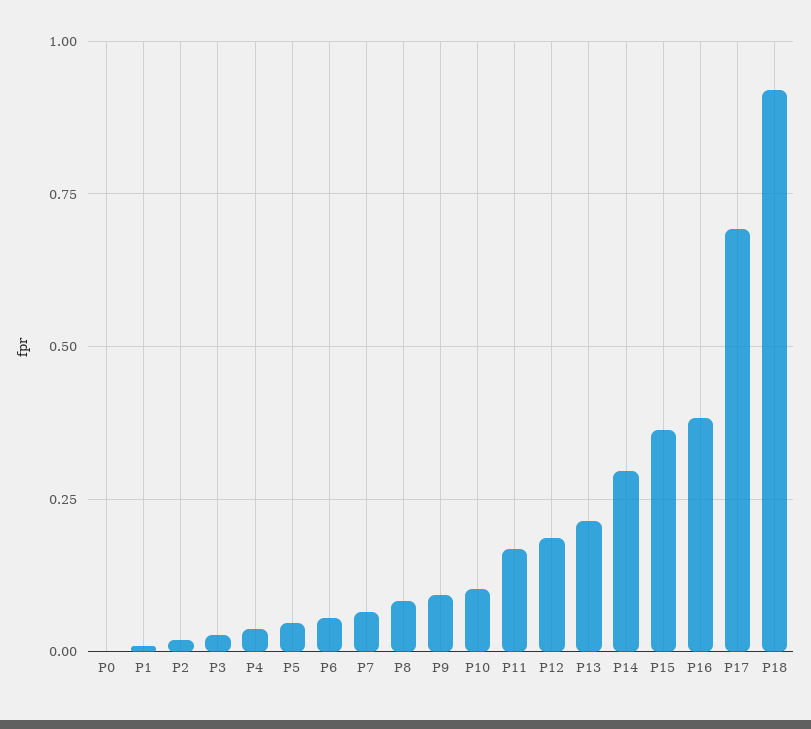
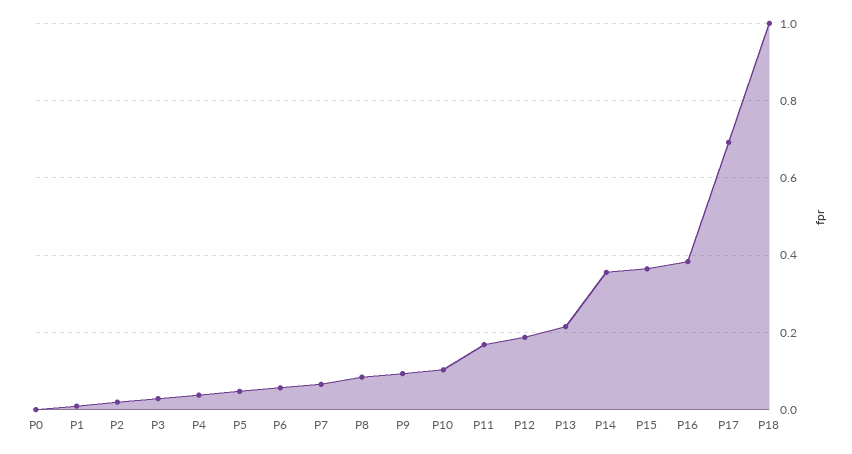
  {
    "P0": 0,
    "P1": 0,
    "P2": 0.02,
    "P3": 0.02,
    "P4": 0.04,
    "P5": 0.04,
    "P6": 0.06,
    "P7": 0.06,
    "P8": 0.08,
    "P9": 0.1,
    "P10": 0.1,
    "P11": 0.16,
    "P12": 0.18,
    "P13": 0.22,
-   "P14": 0.3,
+   "P14": 0.36,
    "P15": 0.36,
    "P16": 0.38,
    "P17": 0.7,
-   "P18": 0.925
+   "P18": 1
  }

